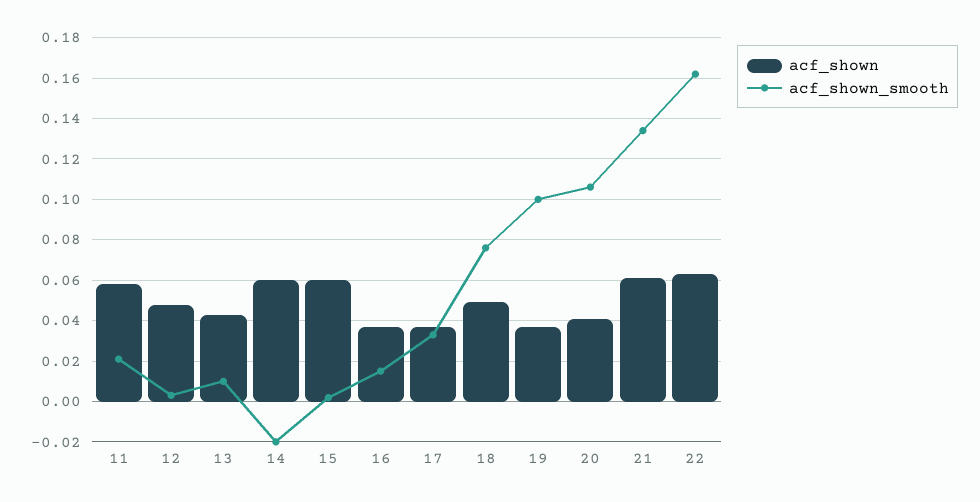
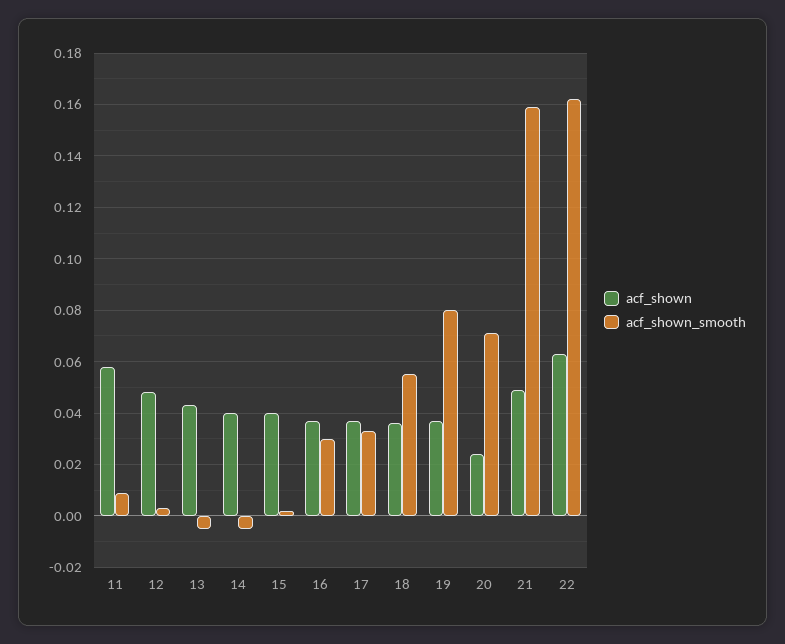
  {
    "acf_shown": {
      "11": 0.06,
      "12": 0.05,
      "13": 0.045,
-     "14": 0.06,
+     "14": 0.04,
-     "15": 0.06,
+     "15": 0.04,
      "16": 0.035,
      "17": 0.035,
-     "18": 0.05,
+     "18": 0.035,
      "19": 0.035,
-     "20": 0.04,
+     "20": 0.025,
-     "21": 0.06,
+     "21": 0.05,
      "22": 0.065
    },
    "acf_shown_smooth": {
-     "11": 0.02,
+     "11": 0.01,
      "12": 0.005,
-     "13": 0.01,
+     "13": -0.005,
-     "14": -0.02,
+     "14": -0.005,
      "15": 0,
-     "16": 0.015,
+     "16": 0.03,
      "17": 0.035,
-     "18": 0.075,
+     "18": 0.055,
-     "19": 0.1,
+     "19": 0.08,
-     "20": 0.105,
+     "20": 0.07,
-     "21": 0.135,
+     "21": 0.16,
      "22": 0.16
    }
  }

